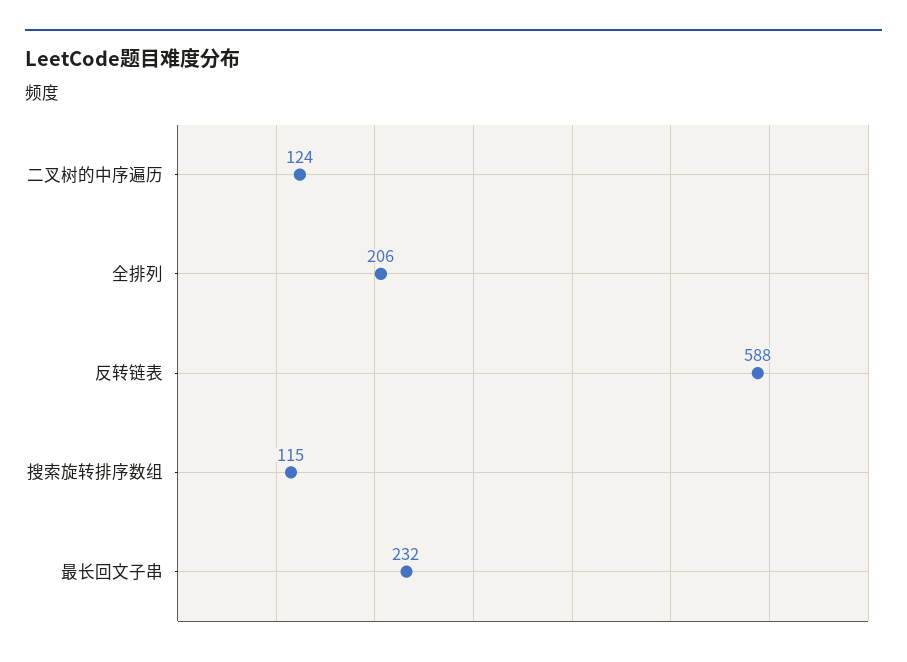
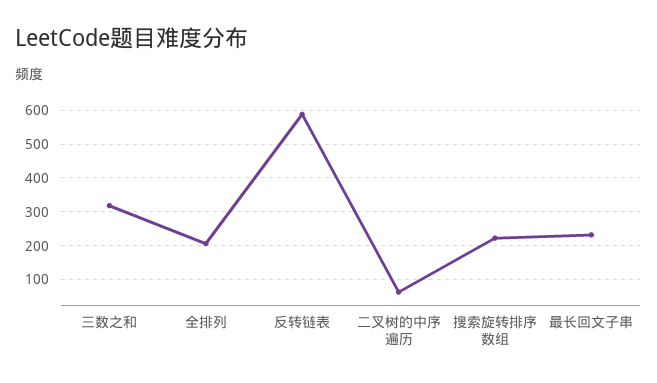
  {
-   "二叉树的中序遍历": 124,
+   "二叉树的中序遍历": 60,
    "全排列": 206,
    "反转链表": 588,
-   "搜索旋转排序数组": 115,
+   "搜索旋转排序数组": 220,
-   "最长回文子串": 232
+   "最长回文子串": 232,
+   "三数之和": 320
  }

